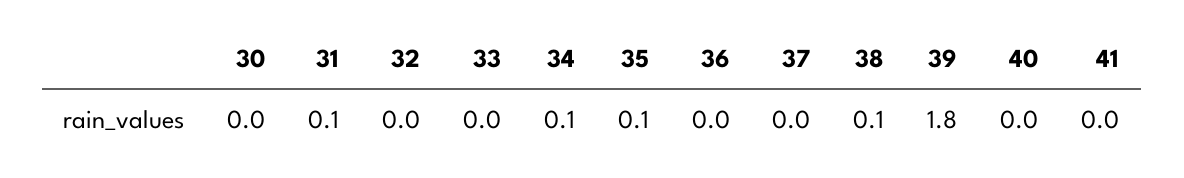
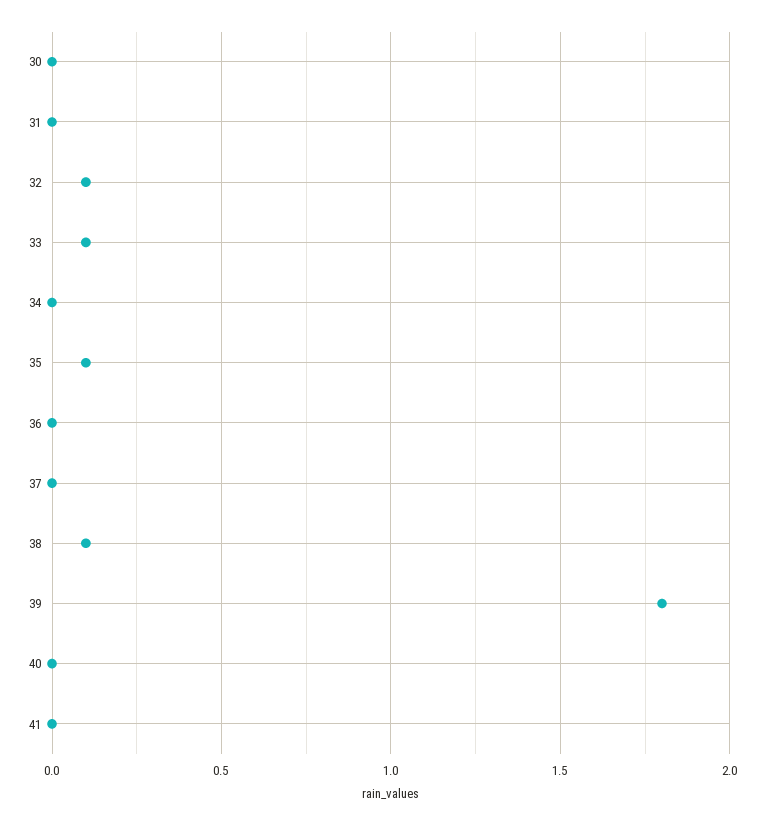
  {
    "30": 0,
-   "31": 0.1,
+   "31": 0,
-   "32": 0,
+   "32": 0.1,
-   "33": 0,
+   "33": 0.1,
-   "34": 0.1,
+   "34": 0,
    "35": 0.1,
    "36": 0,
    "37": 0,
    "38": 0.1,
    "39": 1.8,
    "40": 0,
    "41": 0
  }

